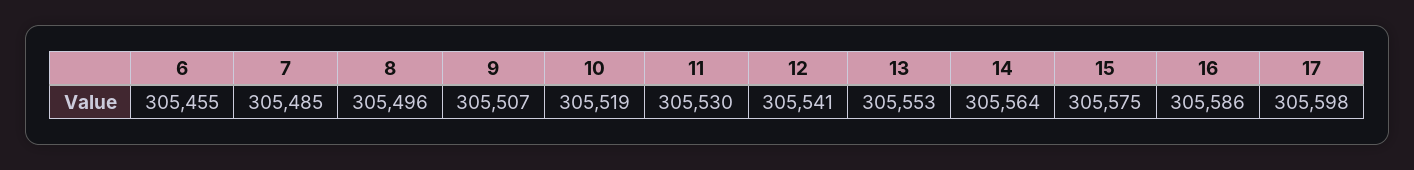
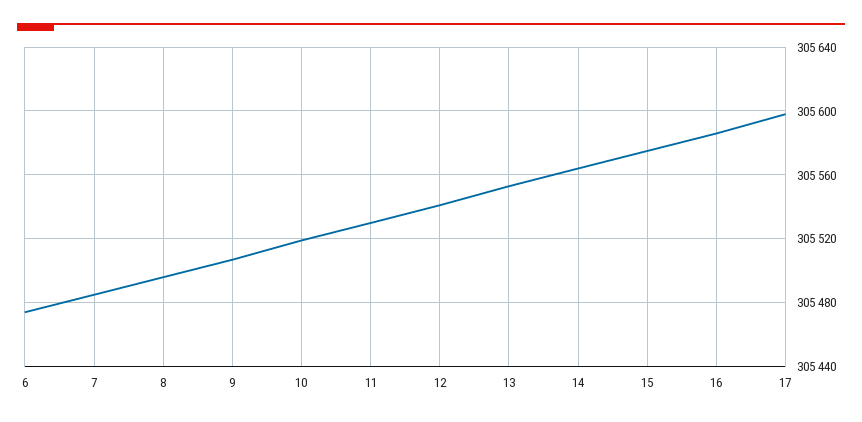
  {
-   "6": 305455,
+   "6": 305475,
    "7": 305485,
    "8": 305496,
    "9": 305507,
    "10": 305519,
    "11": 305530,
    "12": 305541,
    "13": 305553,
    "14": 305564,
    "15": 305575,
    "16": 305586,
    "17": 305598
  }

